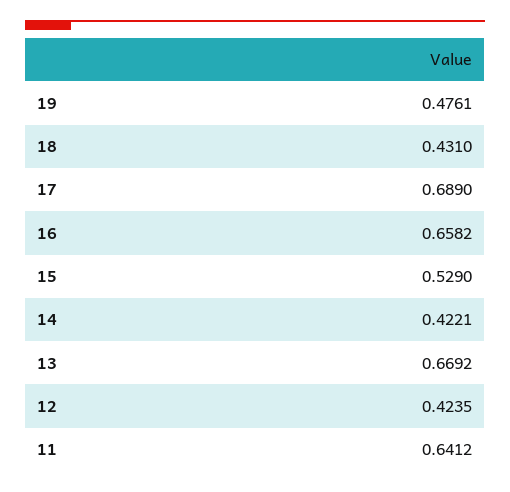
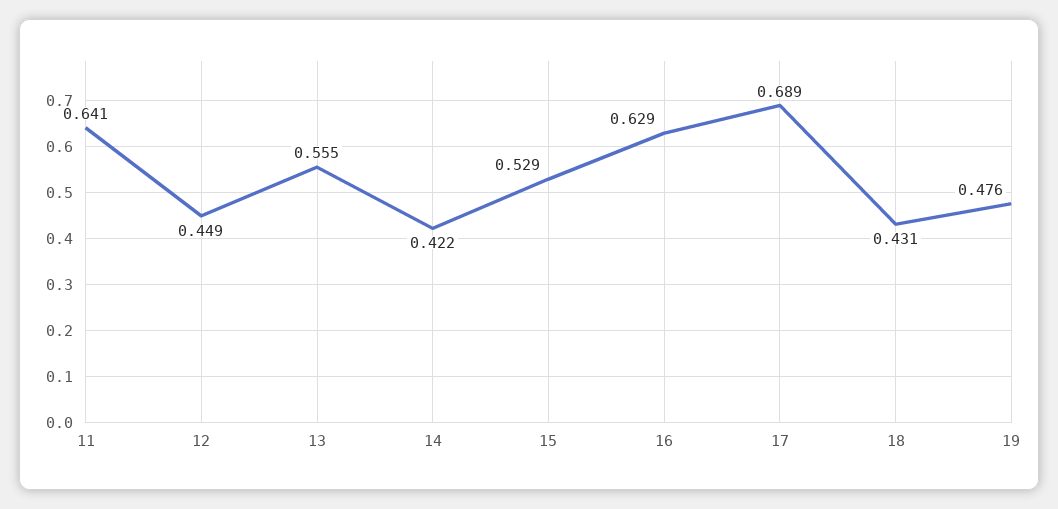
  {
    "19": 0.4761,
    "18": 0.431,
    "17": 0.689,
-   "16": 0.6582,
+   "16": 0.629,
    "15": 0.529,
    "14": 0.4221,
-   "13": 0.6692,
+   "13": 0.555,
-   "12": 0.4235,
+   "12": 0.449,
    "11": 0.6412
  }

